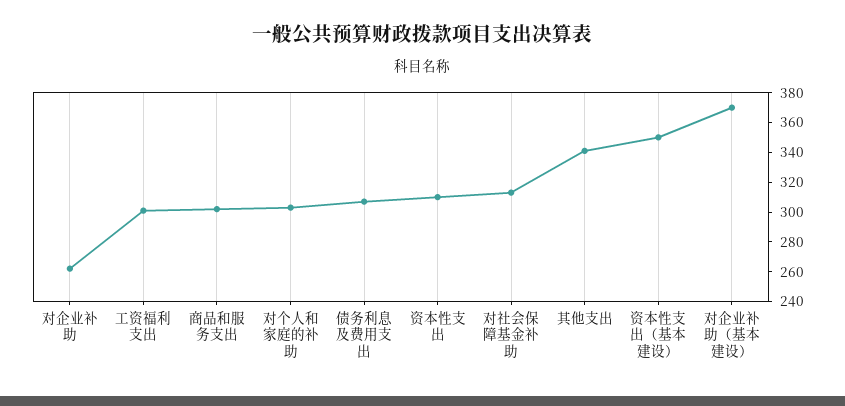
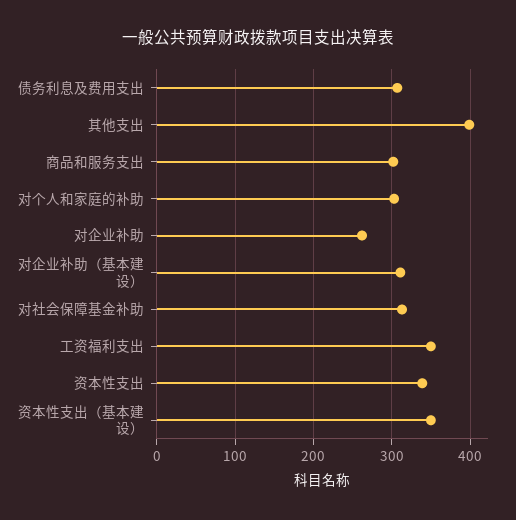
  {
    "对企业补助": 260,
-   "工资福利支出": 300,
+   "工资福利支出": 350,
    "商品和服务支出": 300,
    "对个人和家庭的补助": 300,
    "债务利息及费用支出": 310,
-   "资本性支出": 310,
+   "资本性支出": 340,
    "对社会保障基金补助": 310,
-   "其他支出": 340,
+   "其他支出": 400,
    "资本性支出（基本建设）": 350,
-   "对企业补助（基本建设）": 370
+   "对企业补助（基本建设）": 310
  }

